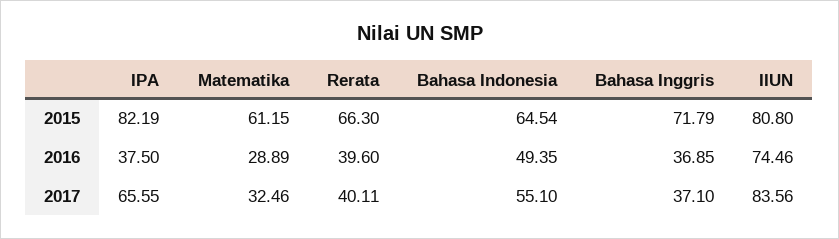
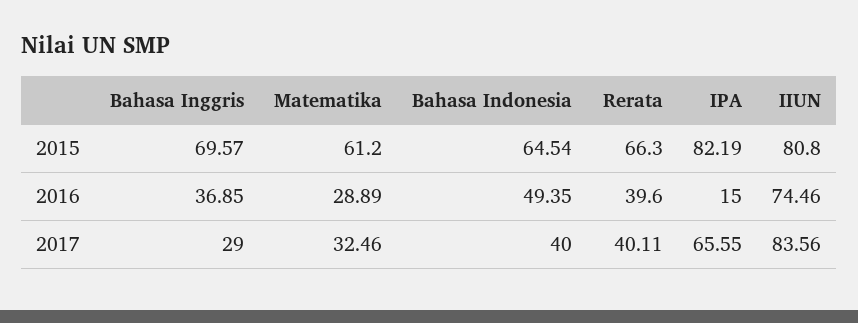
  {
    "IPA": {
      "2015": 82.19,
-     "2016": 37.5,
+     "2016": 15,
      "2017": 65.55
    },
    "Matematika": {
-     "2015": 61.15,
+     "2015": 61.2,
      "2016": 28.89,
      "2017": 32.46
    },
    "Rerata": {
      "2015": 66.3,
      "2016": 39.6,
      "2017": 40.11
    },
    "Bahasa Indonesia": {
      "2015": 64.54,
      "2016": 49.35,
-     "2017": 55.1
+     "2017": 40
    },
    "Bahasa Inggris": {
-     "2015": 71.79,
+     "2015": 69.57,
      "2016": 36.85,
-     "2017": 37.1
+     "2017": 29
    },
    "IIUN": {
      "2015": 80.8,
      "2016": 74.46,
      "2017": 83.56
    }
  }

